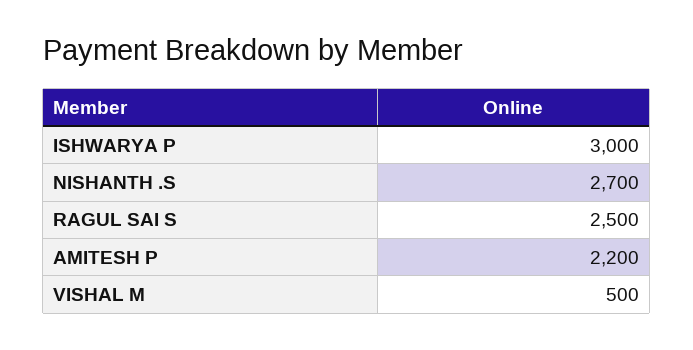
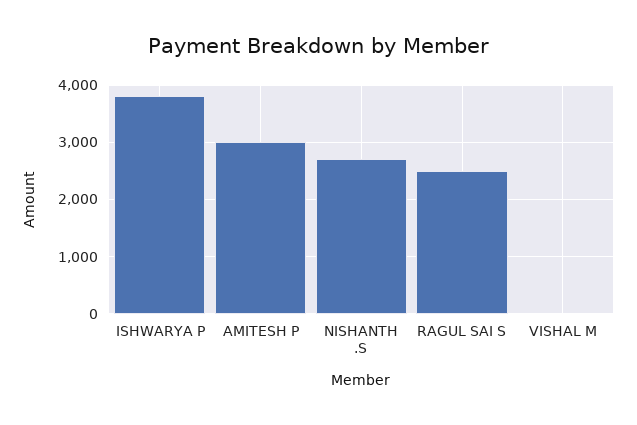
  {
-   "ISHWARYA P": 3000,
+   "ISHWARYA P": 3800,
    "NISHANTH .S": 2700,
    "RAGUL SAI S": 2500,
-   "AMITESH P": 2200,
+   "AMITESH P": 3000,
-   "VISHAL M": 500
+   "VISHAL M": 0
  }

